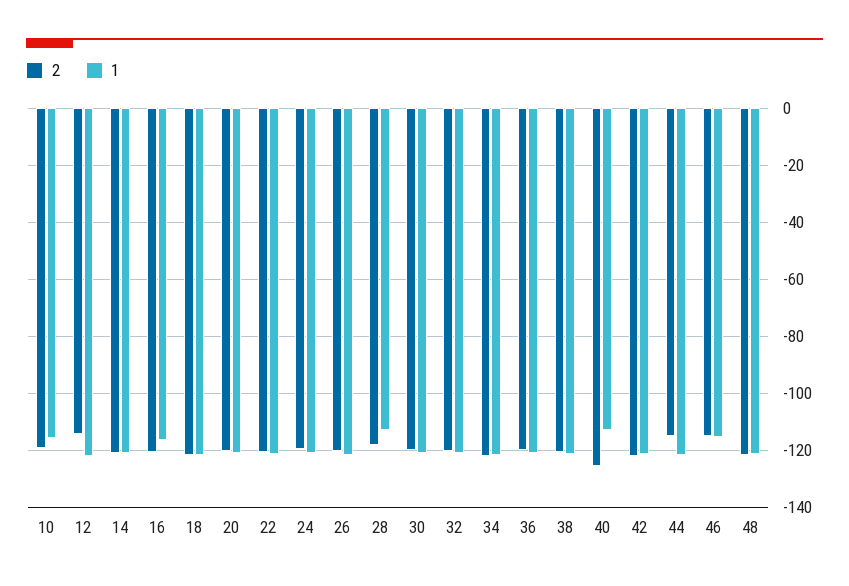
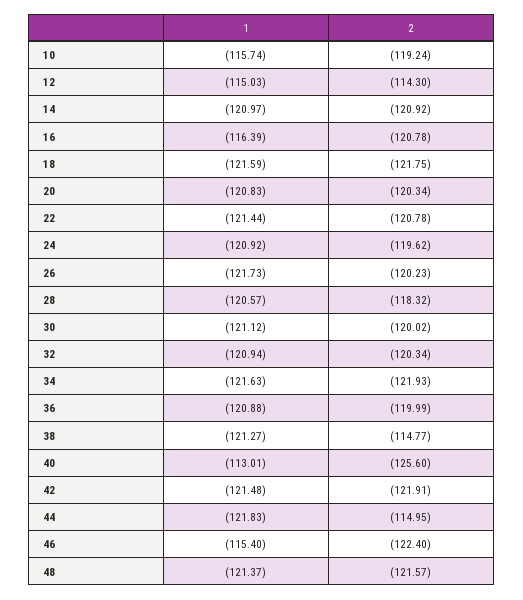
  {
    "2": {
      "10": -119.24,
      "12": -114.3,
      "14": -120.92,
      "16": -120.78,
      "18": -121.75,
      "20": -120.34,
      "22": -120.78,
      "24": -119.62,
      "26": -120.23,
      "28": -118.32,
      "30": -120.02,
      "32": -120.34,
      "34": -121.93,
      "36": -119.99,
-     "38": -120,
+     "38": -114.77,
      "40": -125.6,
      "42": -121.91,
      "44": -114.95,
-     "46": -115,
+     "46": -122.4,
      "48": -121.57
    },
    "1": {
      "10": -115.74,
-     "12": -122.5,
+     "12": -115.03,
      "14": -120.97,
      "16": -116.39,
      "18": -121.59,
      "20": -120.83,
      "22": -121.44,
      "24": -120.92,
      "26": -121.73,
-     "28": -112.5,
+     "28": -120.57,
      "30": -121.12,
      "32": -120.94,
      "34": -121.63,
      "36": -120.88,
      "38": -121.27,
      "40": -113.01,
      "42": -121.48,
      "44": -121.83,
      "46": -115.4,
      "48": -121.37
    }
  }

